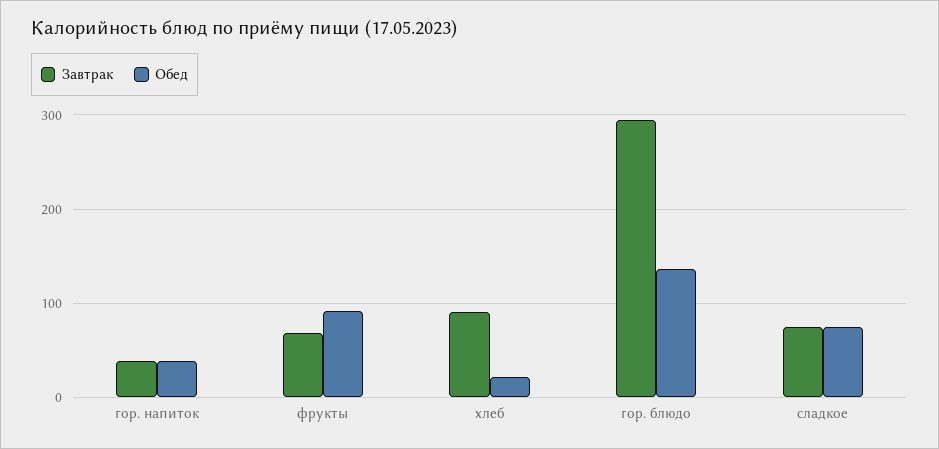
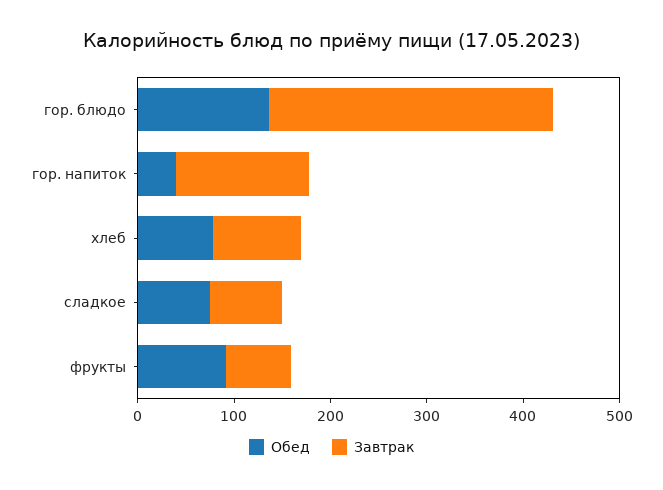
  {
    "Завтрак": {
-     "гор. напиток": 40,
+     "гор. напиток": 140,
      "фрукты": 70,
      "хлеб": 90,
      "гор. блюдо": 290,
      "сладкое": 70
    },
    "Обед": {
      "гор. напиток": 40,
      "фрукты": 90,
-     "хлеб": 20,
+     "хлеб": 80,
      "гор. блюдо": 140,
      "сладкое": 70
    }
  }

